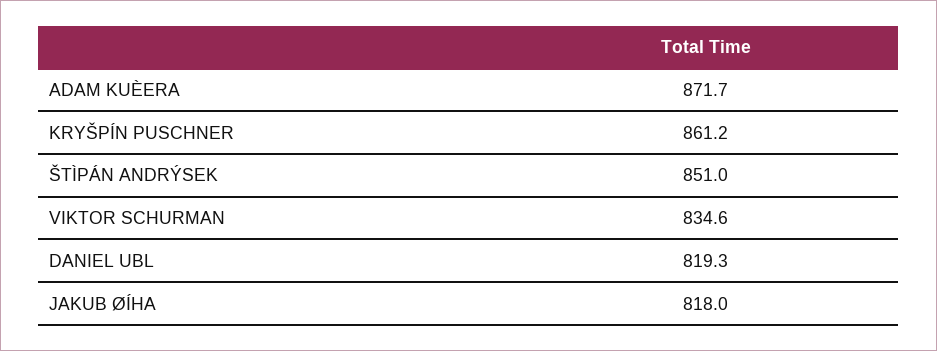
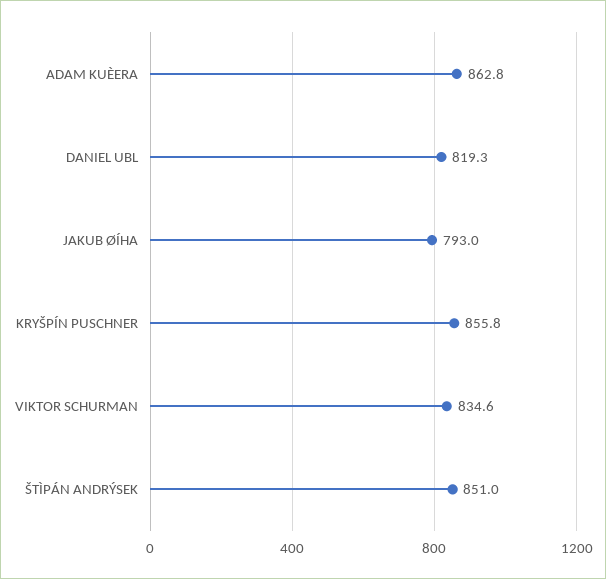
  {
-   "ADAM KUÈERA": 871.7,
+   "ADAM KUÈERA": 862.8,
-   "KRYŠPÍN PUSCHNER": 861.2,
+   "KRYŠPÍN PUSCHNER": 855.8,
    "ŠTÌPÁN ANDRÝSEK": 851,
    "VIKTOR SCHURMAN": 834.6,
    "DANIEL UBL": 819.3,
-   "JAKUB ØÍHA": 818
+   "JAKUB ØÍHA": 793
  }

